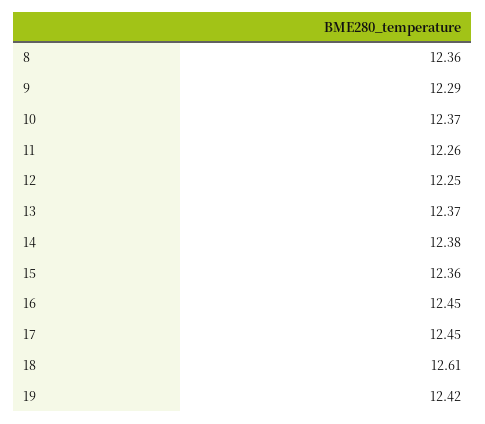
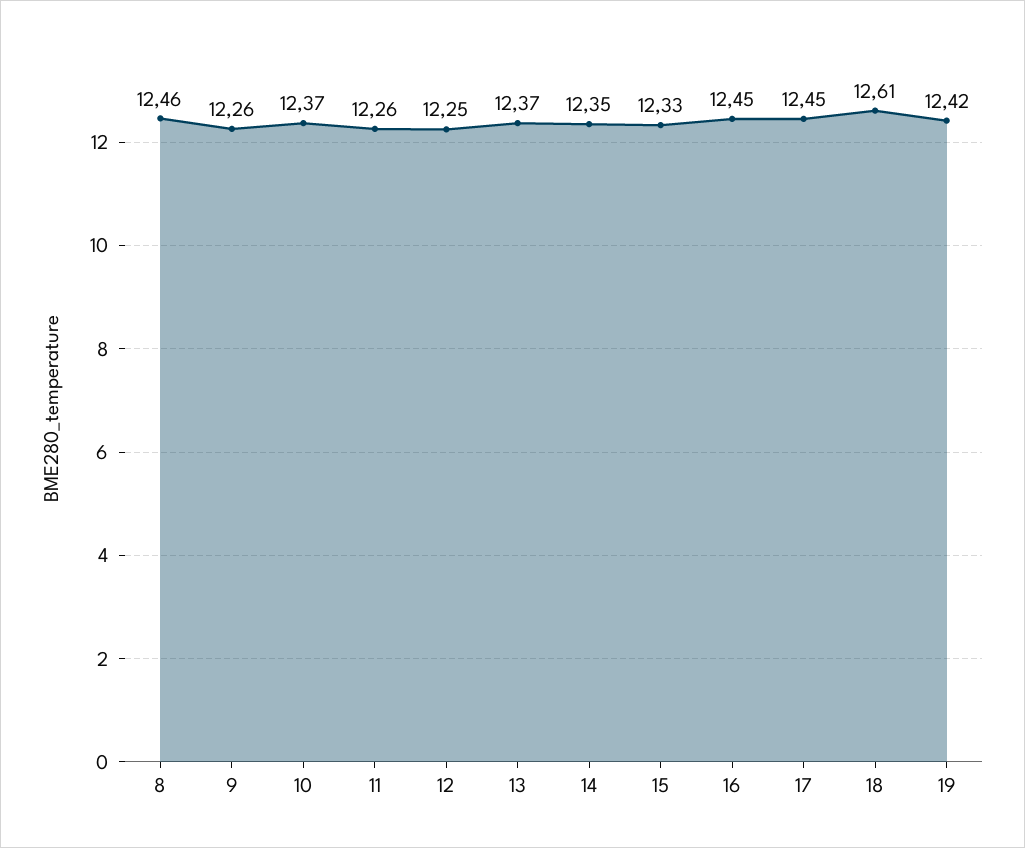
  {
-   "8": 12.36,
+   "8": 12.46,
-   "9": 12.29,
+   "9": 12.26,
    "10": 12.37,
    "11": 12.26,
    "12": 12.25,
    "13": 12.37,
-   "14": 12.38,
+   "14": 12.35,
-   "15": 12.36,
+   "15": 12.33,
    "16": 12.45,
    "17": 12.45,
    "18": 12.61,
    "19": 12.42
  }

